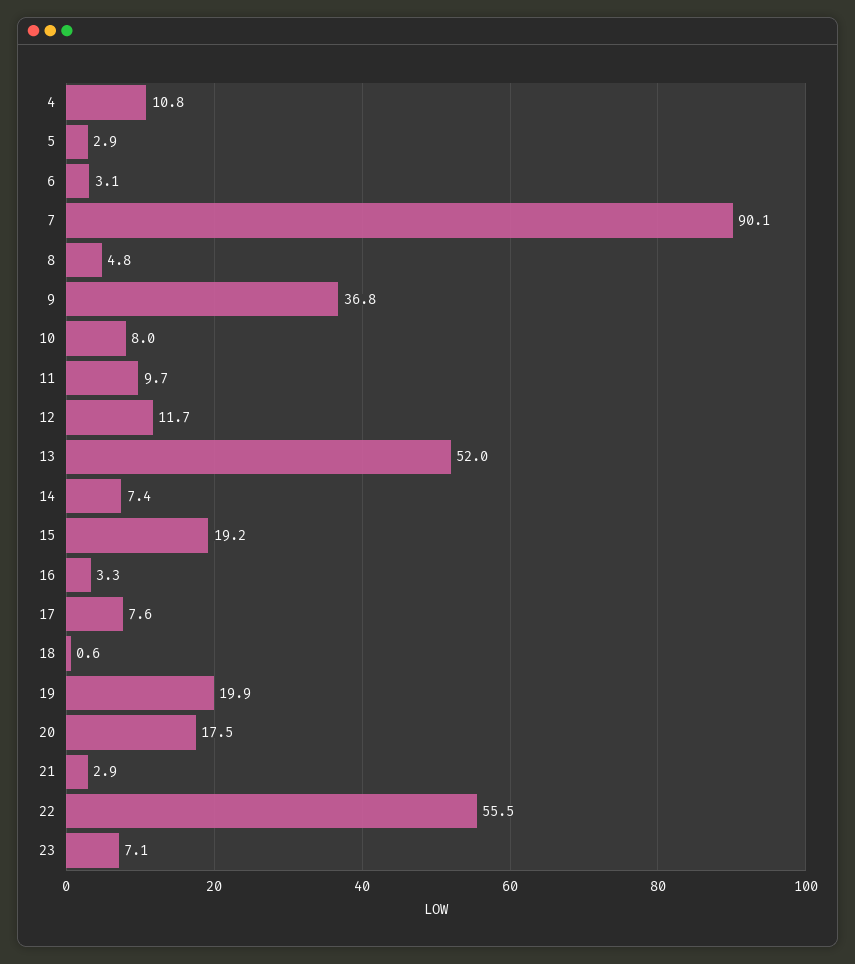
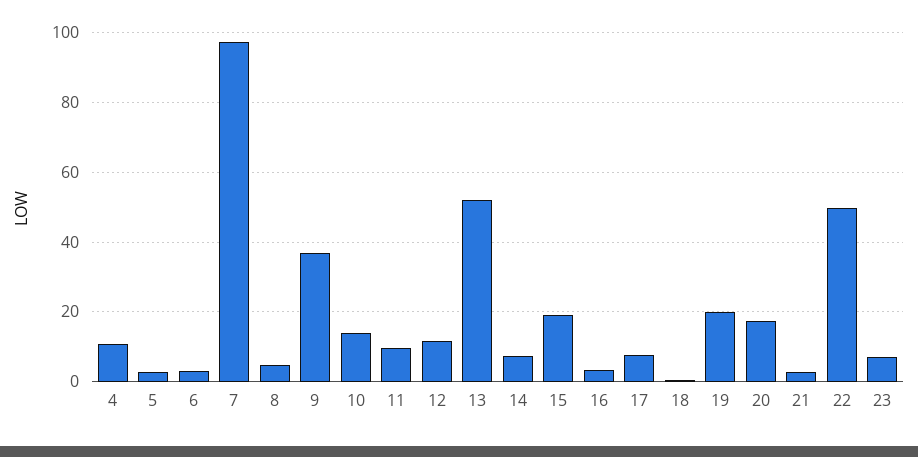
  {
    "4": 10.8,
    "5": 2.9,
    "6": 3.1,
-   "7": 90.1,
+   "7": 98,
    "8": 4.8,
    "9": 36.8,
-   "10": 8,
+   "10": 14,
    "11": 9.7,
    "12": 11.7,
    "13": 52,
    "14": 7.4,
    "15": 19.2,
    "16": 3.3,
    "17": 7.6,
    "18": 0.6,
    "19": 19.9,
    "20": 17.5,
    "21": 2.9,
-   "22": 55.5,
+   "22": 50,
    "23": 7.1
  }

